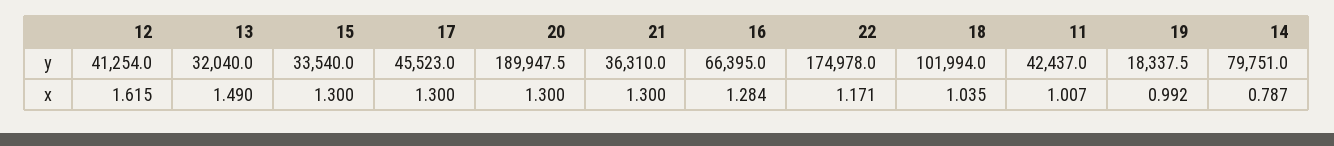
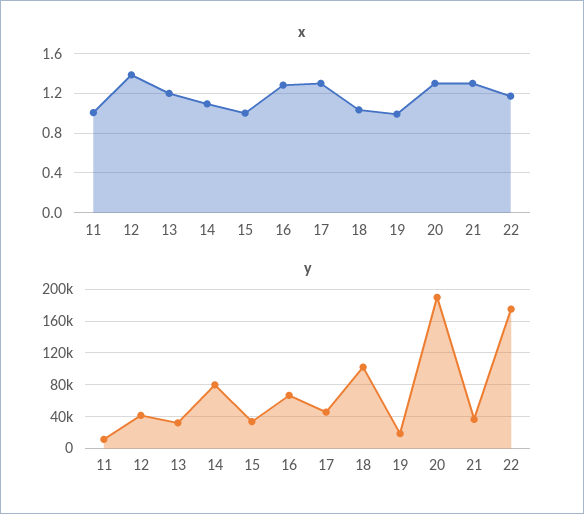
  {
    "y": {
      "12": 41254,
      "13": 32040,
      "15": 33540,
      "17": 45523,
      "20": 189947.5,
      "21": 36310,
      "16": 66395,
      "22": 174978,
      "18": 101994,
-     "11": 42437,
+     "11": 10000,
      "19": 18337.5,
      "14": 79751
    },
    "x": {
-     "12": 1.615,
+     "12": 1.4,
-     "13": 1.49,
+     "13": 1.2,
-     "15": 1.3,
+     "15": 1,
      "17": 1.3,
      "20": 1.3,
      "21": 1.3,
      "16": 1.284,
      "22": 1.171,
      "18": 1.035,
      "11": 1.007,
      "19": 0.992,
-     "14": 0.787
+     "14": 1.1
    }
  }

